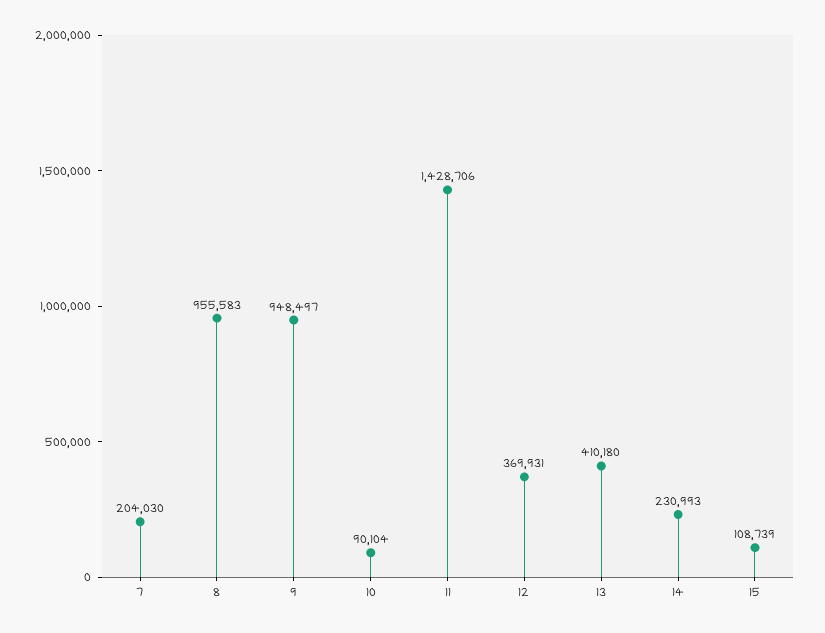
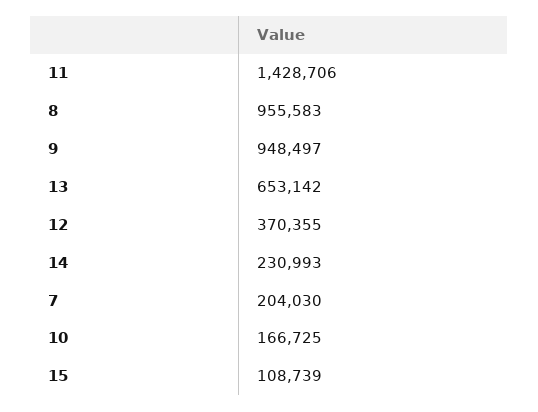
  {
    "7": 204030,
    "8": 955583,
    "9": 948497,
-   "10": 90104,
+   "10": 166725,
    "11": 1428706,
-   "12": 369931,
+   "12": 370355,
-   "13": 410180,
+   "13": 653142,
    "14": 230993,
    "15": 108739
  }

